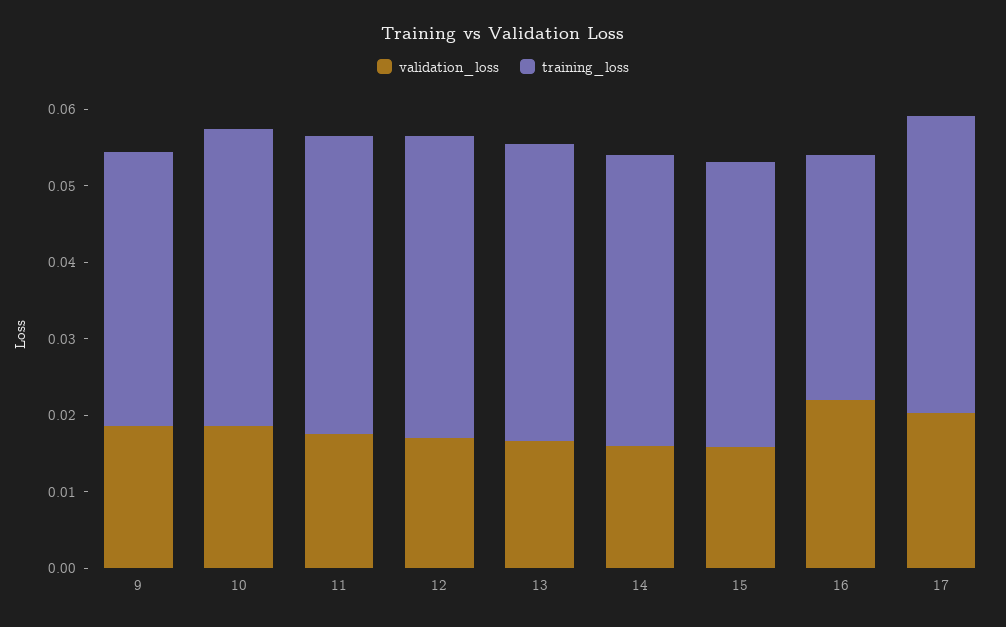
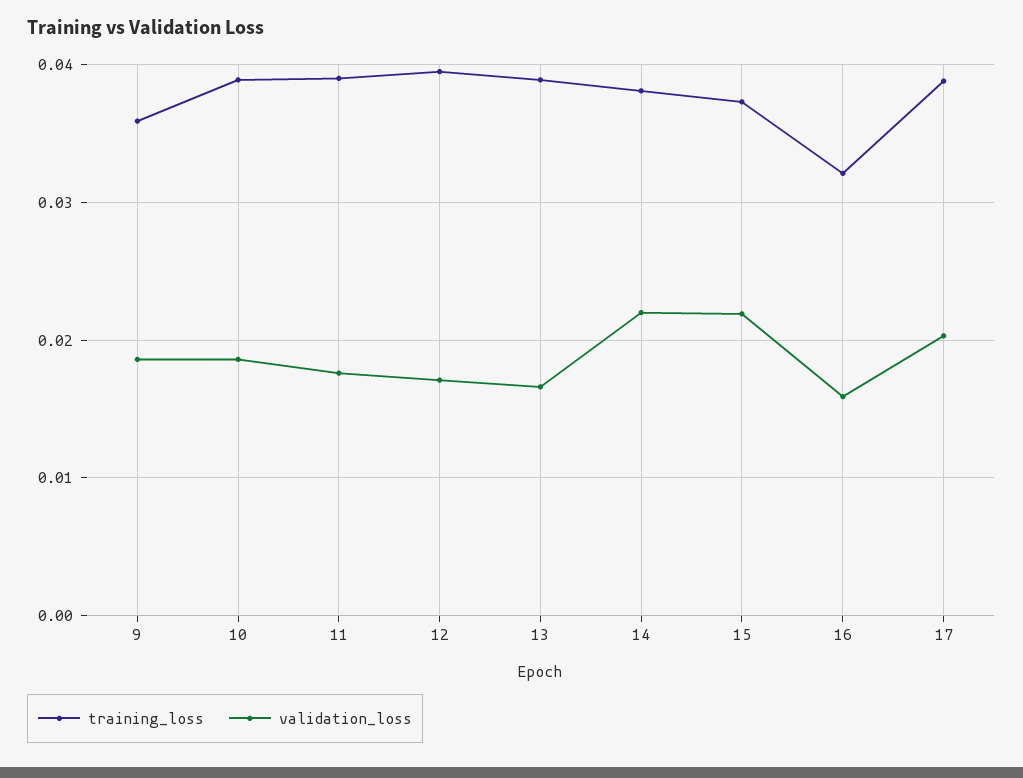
  {
    "validation_loss": {
      "9": 0.019,
      "10": 0.019,
      "11": 0.018,
      "12": 0.017,
      "13": 0.017,
-     "14": 0.016,
+     "14": 0.022,
-     "15": 0.016,
+     "15": 0.022,
-     "16": 0.022,
+     "16": 0.016,
      "17": 0.02
    },
    "training_loss": {
      "9": 0.036,
      "10": 0.039,
      "11": 0.039,
      "12": 0.04,
      "13": 0.039,
      "14": 0.038,
      "15": 0.037,
      "16": 0.032,
      "17": 0.039
    }
  }

